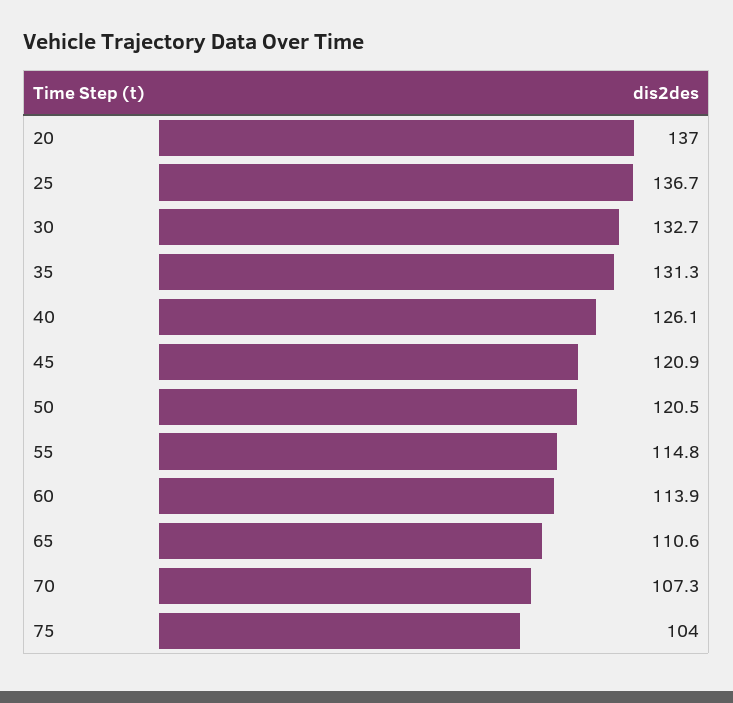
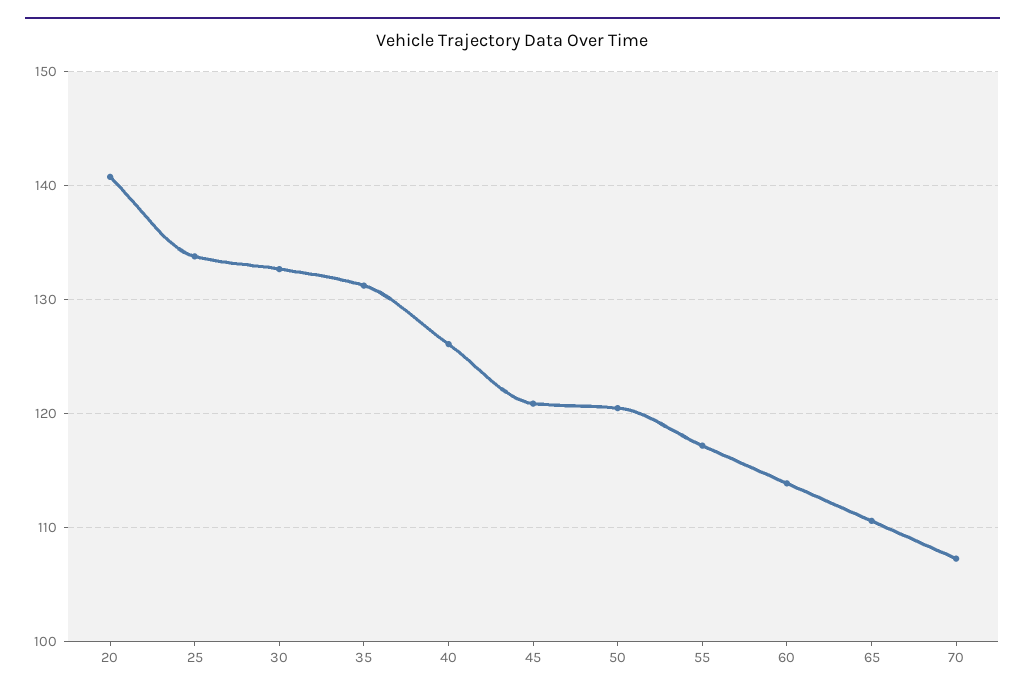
  {
-   "20": 137,
+   "20": 141,
-   "25": 136.7,
+   "25": 134,
    "30": 132.7,
    "35": 131.3,
    "40": 126.1,
    "45": 120.9,
    "50": 120.5,
-   "55": 114.8,
+   "55": 117,
    "60": 113.9,
    "65": 110.6,
-   "70": 107.3,
+   "70": 107.3
-   "75": 104
  }

